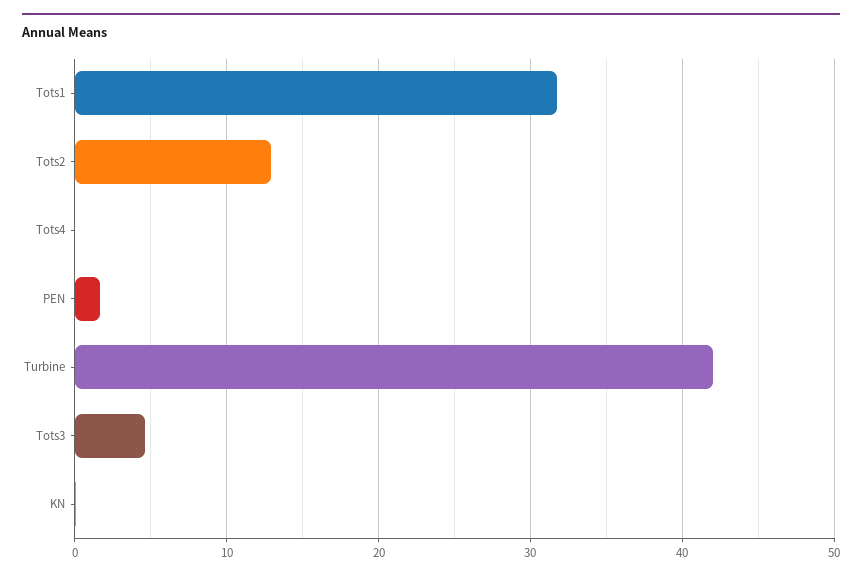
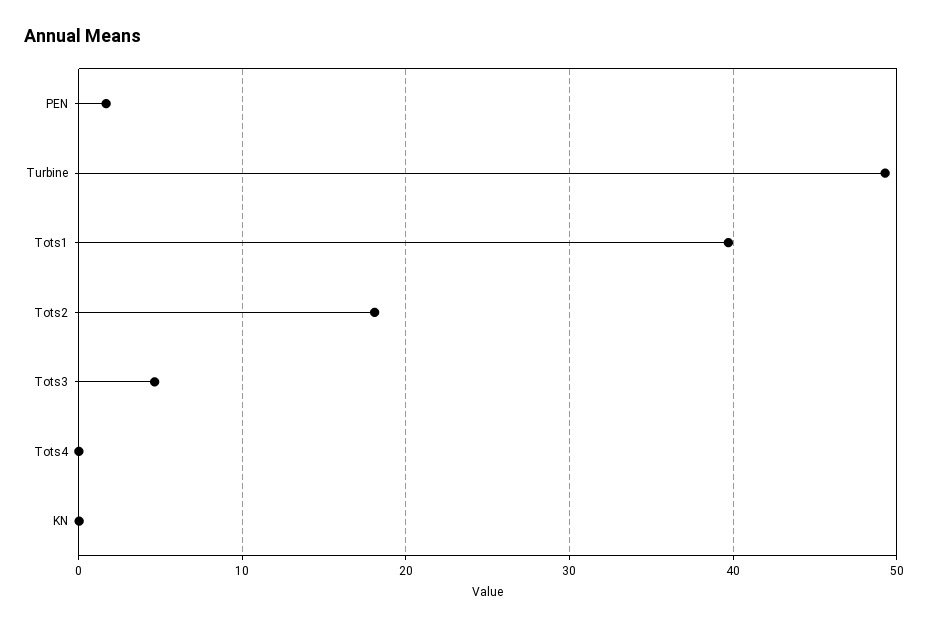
  {
-   "Tots1": 32,
+   "Tots1": 40,
-   "Tots2": 13,
+   "Tots2": 18,
    "Tots4": 0,
    "PEN": 2,
-   "Turbine": 42,
+   "Turbine": 49,
    "Tots3": 5,
    "KN": 0
  }

